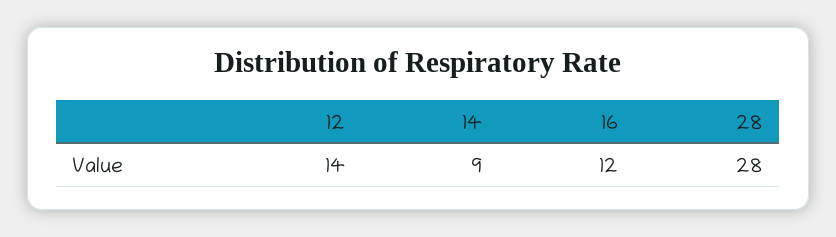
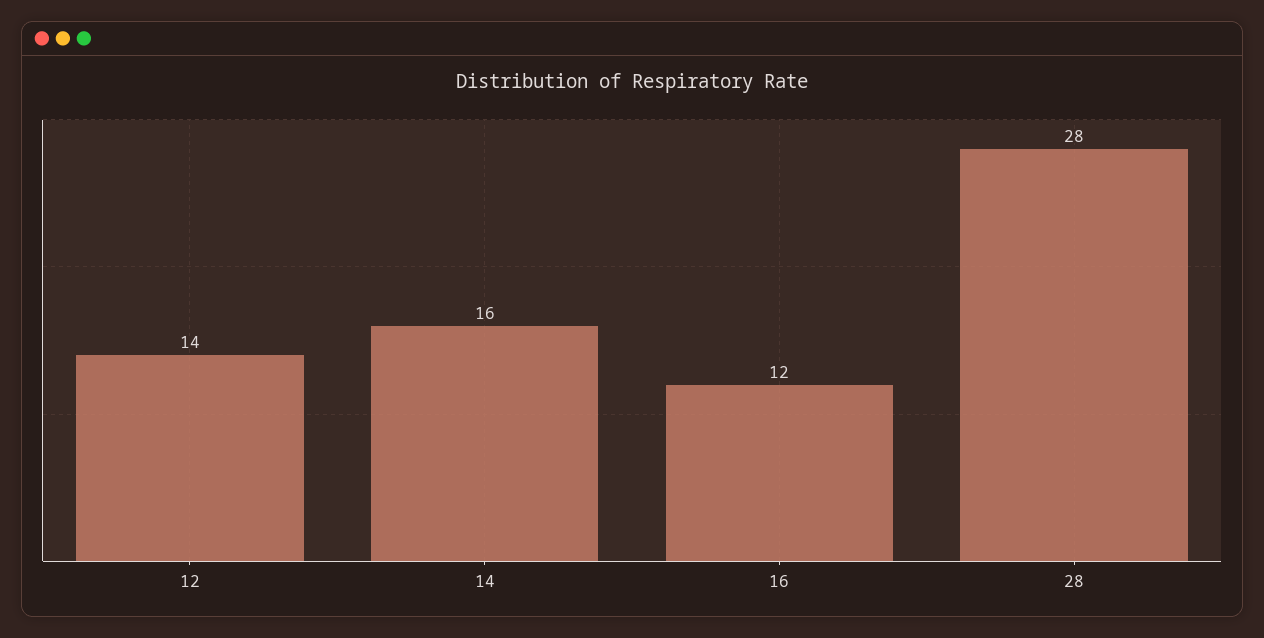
  {
    "12": 14,
-   "14": 9,
+   "14": 16,
    "16": 12,
    "28": 28
  }

